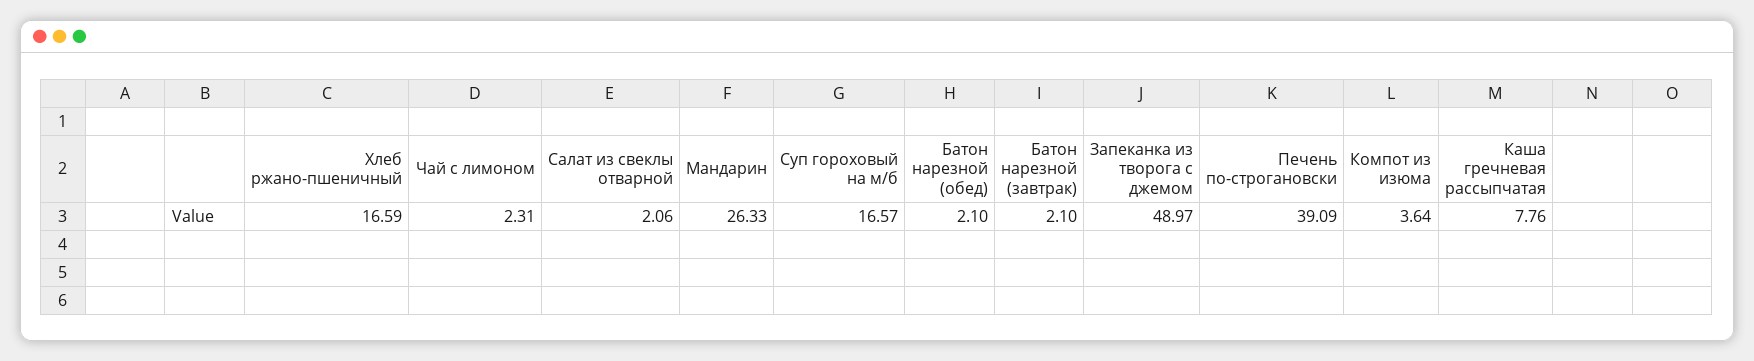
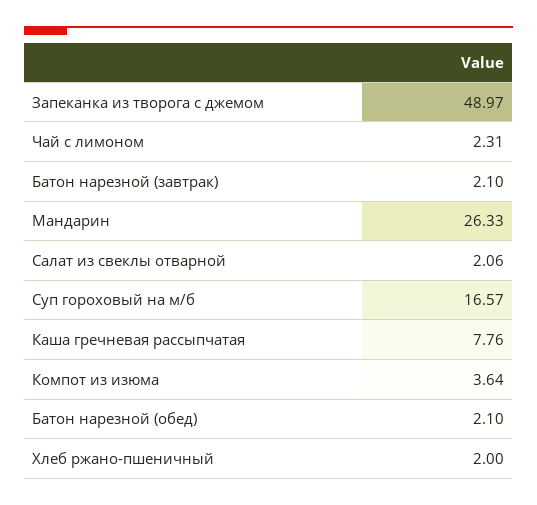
  {
-   "Хлеб ржано-пшеничный": 16.59,
+   "Хлеб ржано-пшеничный": 2,
    "Чай с лимоном": 2.31,
    "Салат из свеклы отварной": 2.06,
    "Мандарин": 26.33,
    "Суп гороховый на м/б": 16.57,
    "Батон нарезной (обед)": 2.1,
    "Батон нарезной (завтрак)": 2.1,
    "Запеканка из творога с джемом": 48.97,
-   "Печень по-строгановски": 39.09,
    "Компот из изюма": 3.64,
    "Каша гречневая рассыпчатая": 7.76
  }

